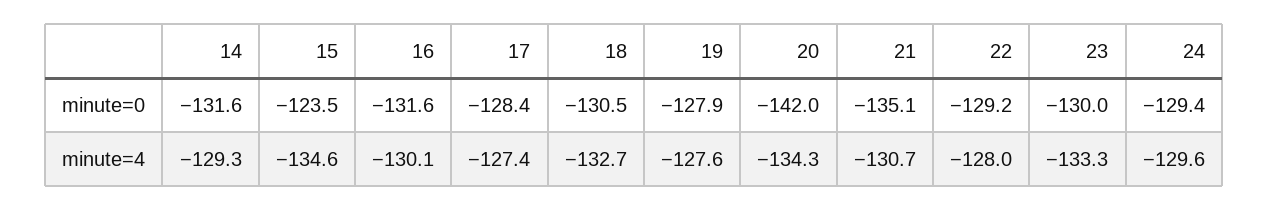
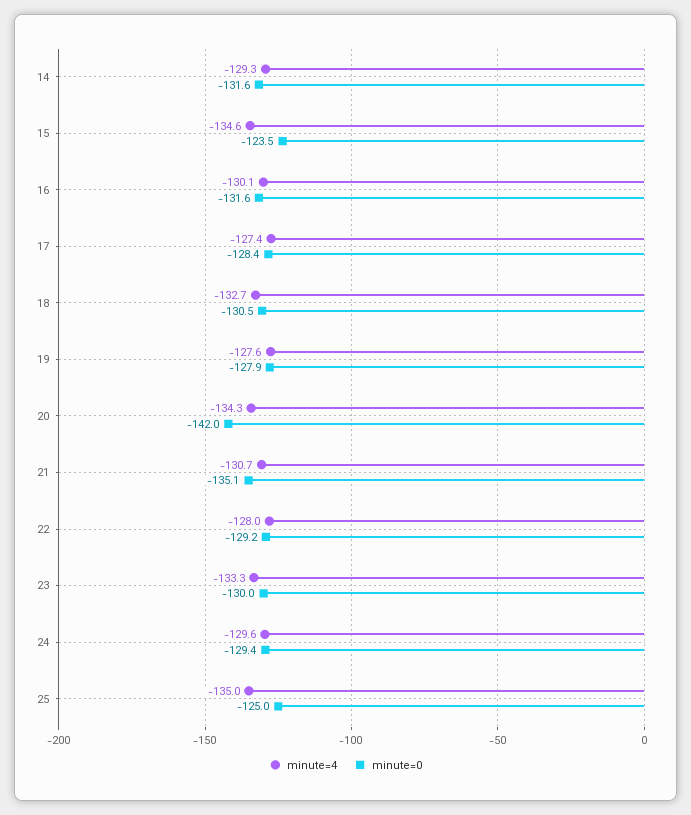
  {
    "minute=0": {
      "14": -131.6,
      "15": -123.5,
      "16": -131.6,
      "17": -128.4,
      "18": -130.5,
      "19": -127.9,
      "20": -142,
      "21": -135.1,
      "22": -129.2,
      "23": -130,
-     "24": -129.4
+     "24": -129.4,
+     "25": -125
    },
    "minute=4": {
      "14": -129.3,
      "15": -134.6,
      "16": -130.1,
      "17": -127.4,
      "18": -132.7,
      "19": -127.6,
      "20": -134.3,
      "21": -130.7,
      "22": -128,
      "23": -133.3,
-     "24": -129.6
+     "24": -129.6,
+     "25": -135
    }
  }

